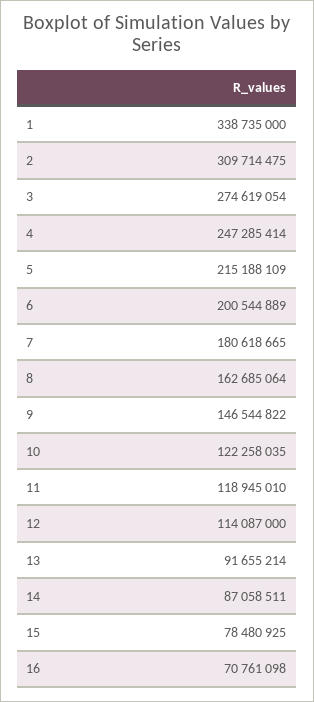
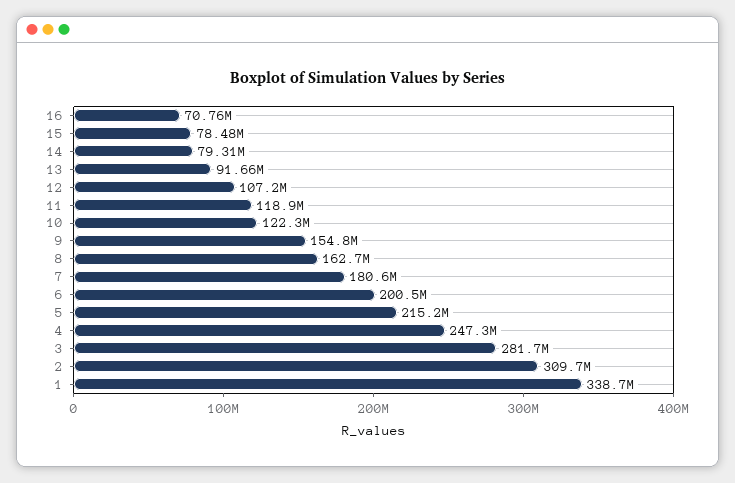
  {
    "1": 338735000,
    "2": 309714475,
-   "3": 274619054,
+   "3": 281700000,
    "4": 247285414,
    "5": 215188109,
    "6": 200544889,
    "7": 180618665,
    "8": 162685064,
-   "9": 146544822,
+   "9": 154800000,
    "10": 122258035,
    "11": 118945010,
-   "12": 114087000,
+   "12": 107200000,
    "13": 91655214,
-   "14": 87058511,
+   "14": 79310000,
    "15": 78480925,
    "16": 70761098
  }

